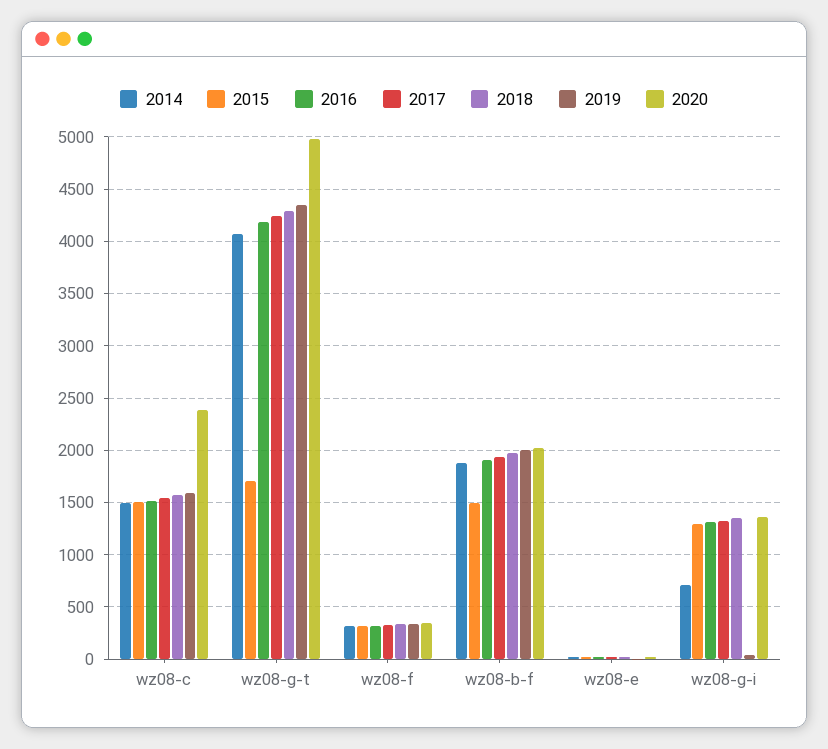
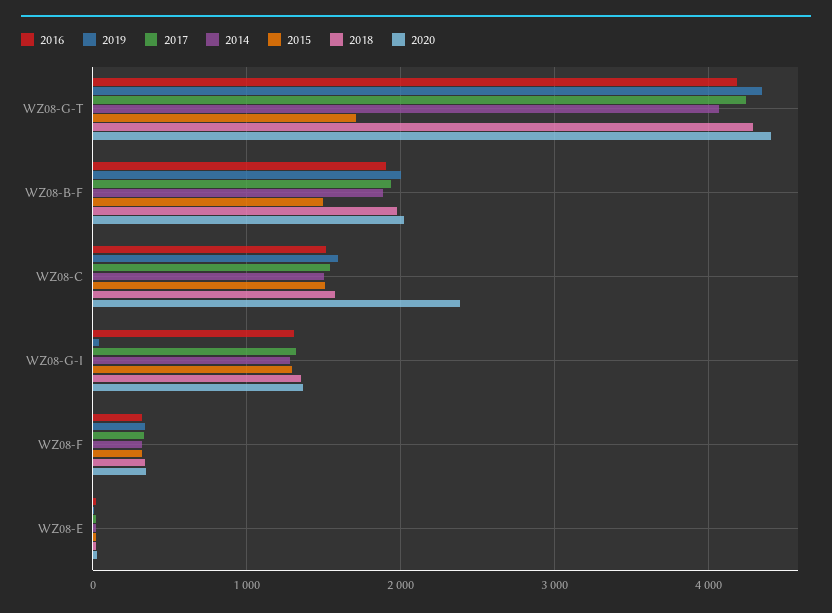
  {
    "2014": {
      "wz08-c": 1500,
      "wz08-g-t": 4100,
      "wz08-f": 300,
      "wz08-b-f": 1900,
      "wz08-e": 0,
-     "wz08-g-i": 700
+     "wz08-g-i": 1300
    },
    "2015": {
      "wz08-c": 1500,
      "wz08-g-t": 1700,
      "wz08-f": 300,
      "wz08-b-f": 1500,
      "wz08-e": 0,
      "wz08-g-i": 1300
    },
    "2016": {
      "wz08-c": 1500,
      "wz08-g-t": 4200,
      "wz08-f": 300,
      "wz08-b-f": 1900,
      "wz08-e": 0,
      "wz08-g-i": 1300
    },
    "2017": {
      "wz08-c": 1500,
      "wz08-g-t": 4200,
      "wz08-f": 300,
      "wz08-b-f": 1900,
      "wz08-e": 0,
      "wz08-g-i": 1300
    },
    "2018": {
      "wz08-c": 1600,
      "wz08-g-t": 4300,
      "wz08-f": 300,
      "wz08-b-f": 2000,
      "wz08-e": 0,
      "wz08-g-i": 1400
    },
    "2019": {
      "wz08-c": 1600,
      "wz08-g-t": 4300,
      "wz08-f": 300,
      "wz08-b-f": 2000,
      "wz08-e": 0,
      "wz08-g-i": 0
    },
    "2020": {
      "wz08-c": 2400,
-     "wz08-g-t": 5000,
+     "wz08-g-t": 4400,
      "wz08-f": 300,
      "wz08-b-f": 2000,
      "wz08-e": 0,
      "wz08-g-i": 1400
    }
  }

